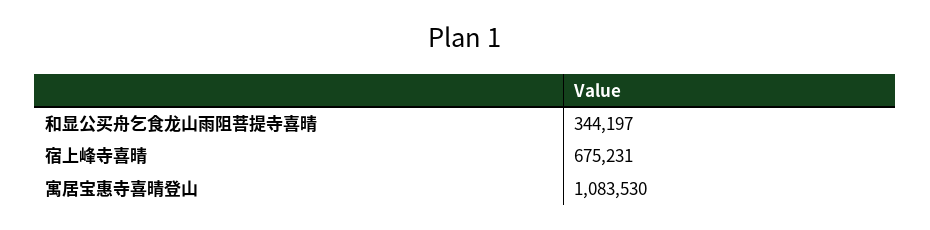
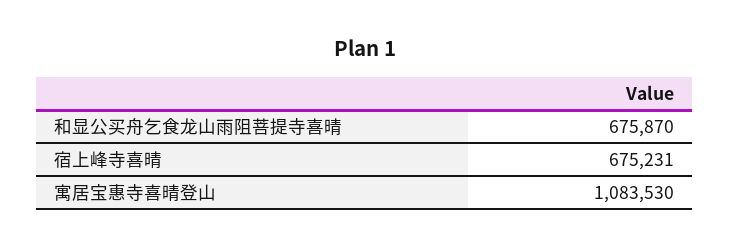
  {
-   "和显公买舟乞食龙山雨阻菩提寺喜晴": 344197,
+   "和显公买舟乞食龙山雨阻菩提寺喜晴": 675870,
    "宿上峰寺喜晴": 675231,
    "寓居宝惠寺喜晴登山": 1083530
  }

